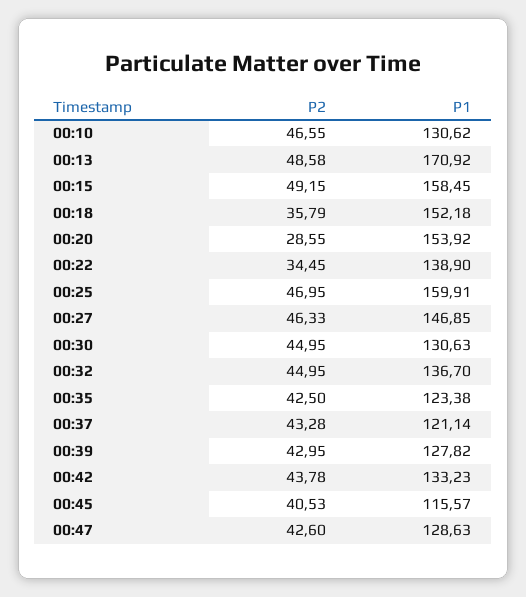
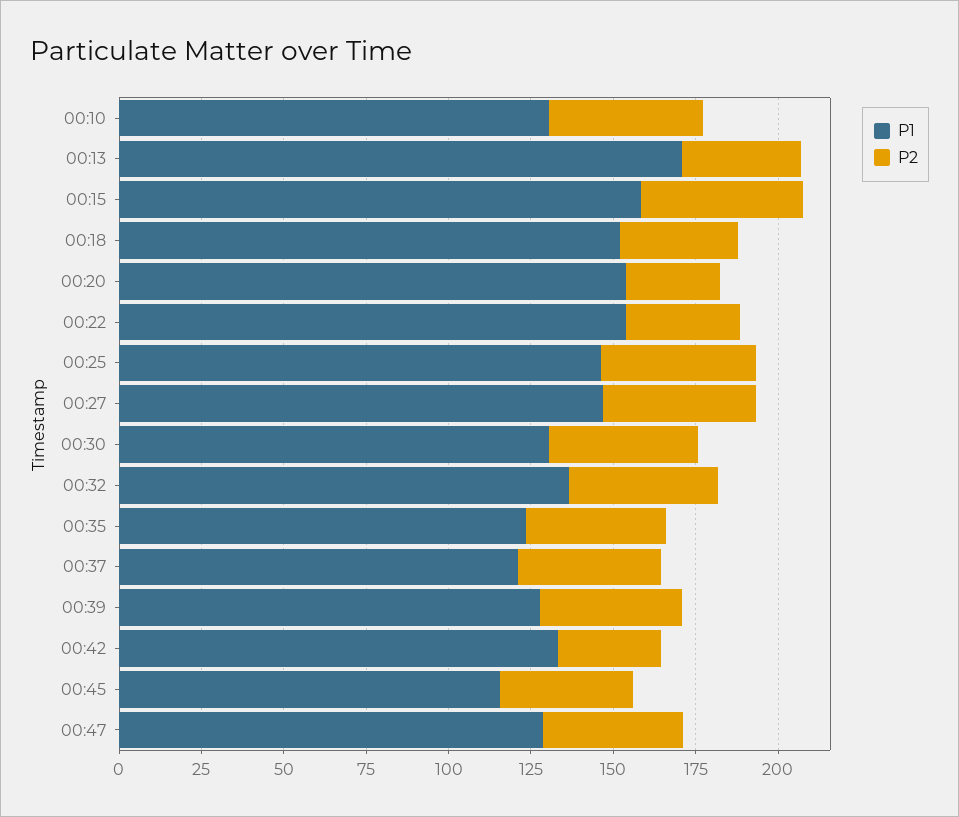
  {
    "P2": {
      "00:10": 46.55,
-     "00:13": 48.58,
+     "00:13": 35,
      "00:15": 49.15,
      "00:18": 35.79,
      "00:20": 28.55,
      "00:22": 34.45,
      "00:25": 46.95,
      "00:27": 46.33,
      "00:30": 44.95,
      "00:32": 44.95,
      "00:35": 42.5,
      "00:37": 43.28,
      "00:39": 42.95,
-     "00:42": 43.78,
+     "00:42": 30,
      "00:45": 40.53,
      "00:47": 42.6
    },
    "P1": {
      "00:10": 130.62,
      "00:13": 170.92,
      "00:15": 158.45,
      "00:18": 152.18,
      "00:20": 153.92,
-     "00:22": 138.9,
+     "00:22": 155,
-     "00:25": 159.91,
+     "00:25": 145,
      "00:27": 146.85,
      "00:30": 130.63,
      "00:32": 136.7,
      "00:35": 123.38,
      "00:37": 121.14,
      "00:39": 127.82,
      "00:42": 133.23,
      "00:45": 115.57,
      "00:47": 128.63
    }
  }

